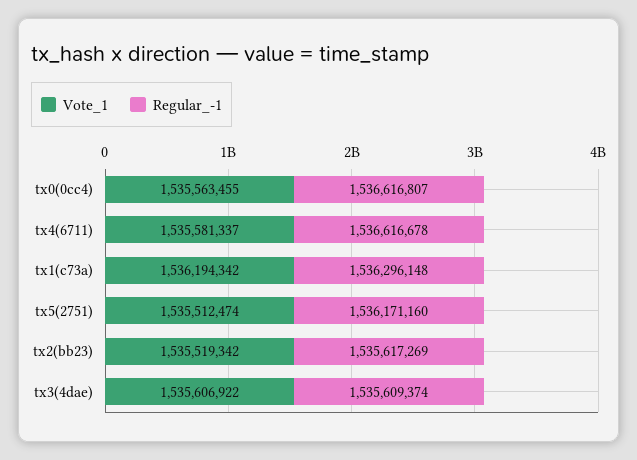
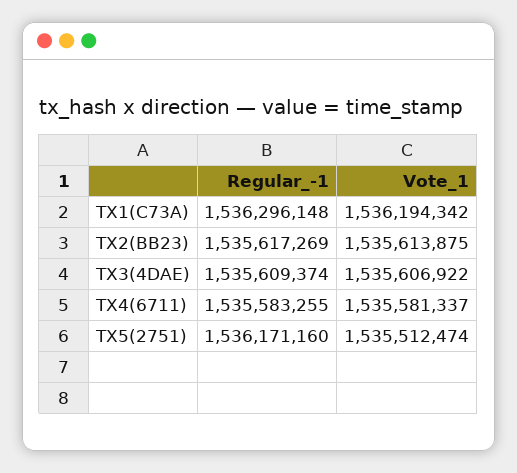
  {
    "Vote_1": {
-     "tx0(0cc4)": 1535563455,
      "tx4(6711)": 1535581337,
      "tx1(c73a)": 1536194342,
      "tx5(2751)": 1535512474,
-     "tx2(bb23)": 1535519342,
+     "tx2(bb23)": 1535613875,
      "tx3(4dae)": 1535606922
    },
    "Regular_-1": {
-     "tx0(0cc4)": 1536616807,
-     "tx4(6711)": 1536616678,
+     "tx4(6711)": 1535583255,
      "tx1(c73a)": 1536296148,
      "tx5(2751)": 1536171160,
      "tx2(bb23)": 1535617269,
      "tx3(4dae)": 1535609374
    }
  }

